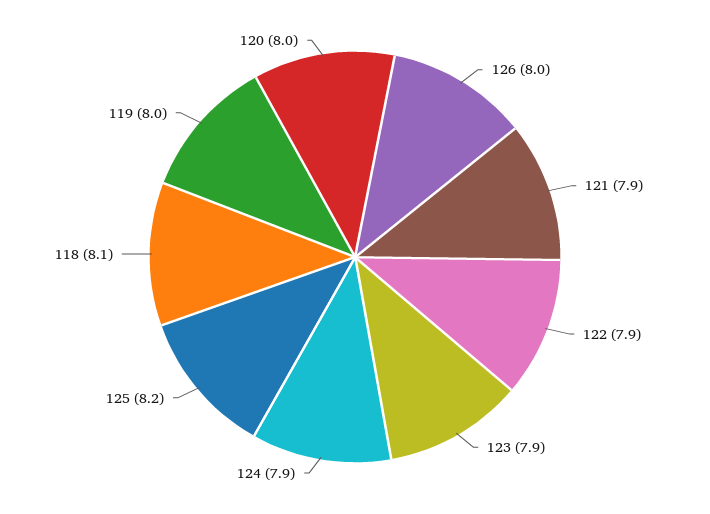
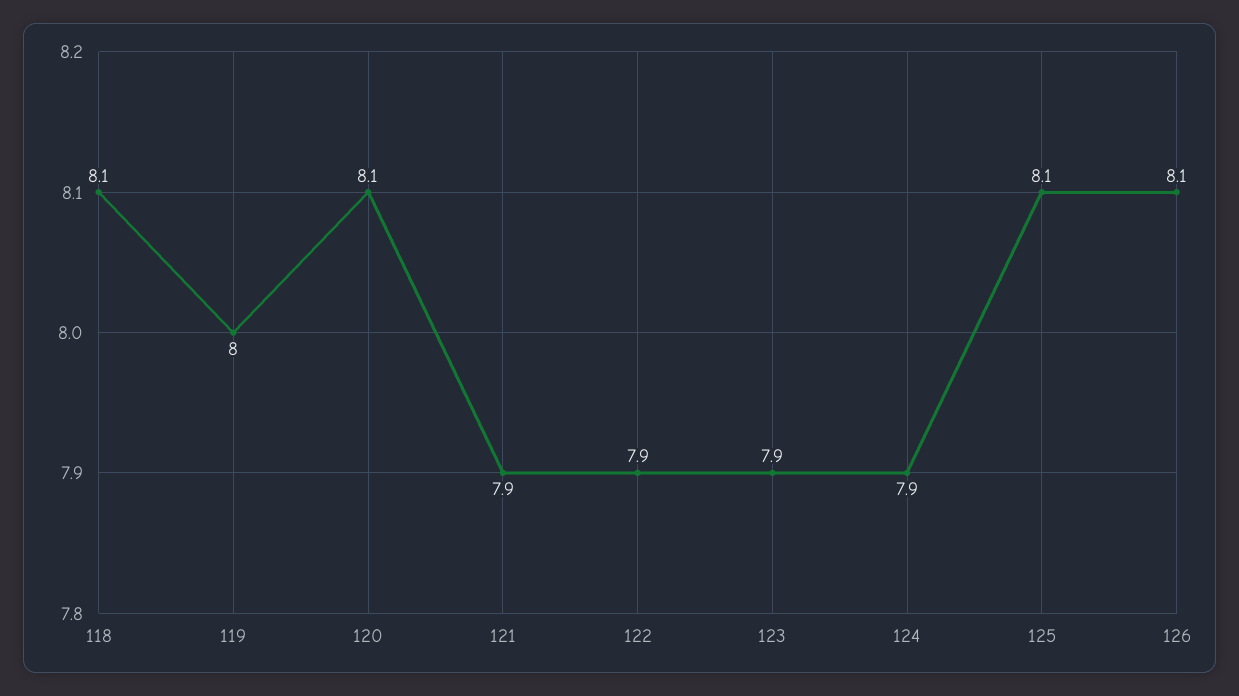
  {
-   "126": 8,
+   "126": 8.1,
    "121": 7.9,
    "122": 7.9,
    "123": 7.9,
    "124": 7.9,
-   "125": 8.2,
+   "125": 8.1,
    "118": 8.1,
    "119": 8,
-   "120": 8
+   "120": 8.1
  }

